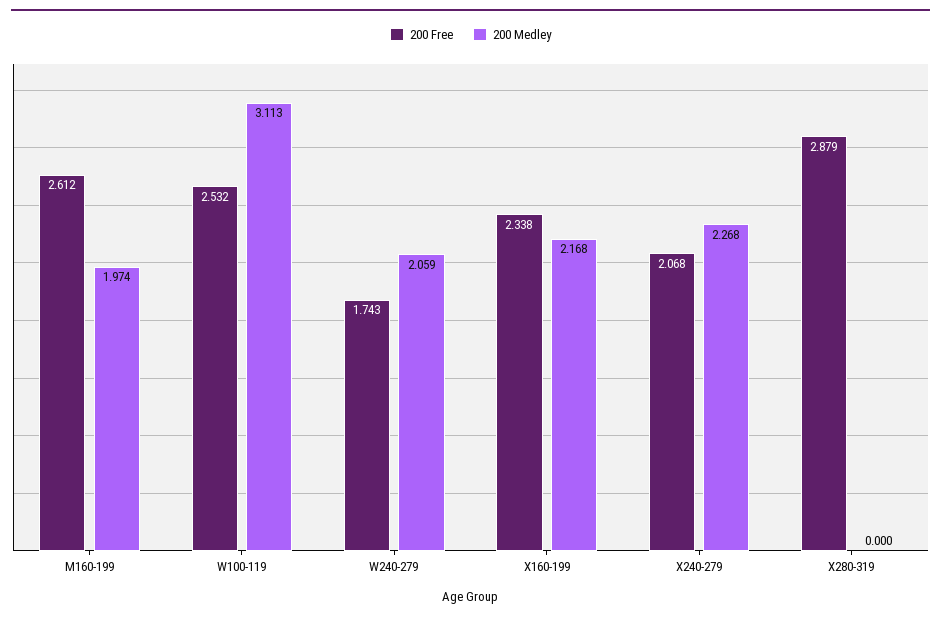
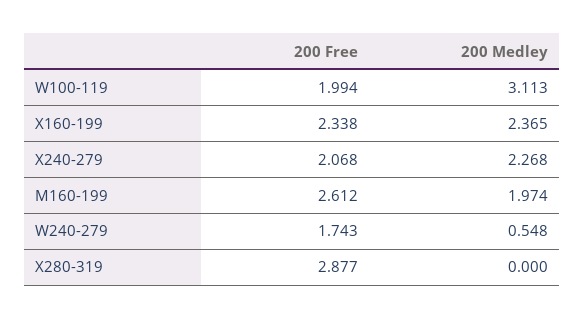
  {
    "200 Free": {
      "M160-199": 2.612,
-     "W100-119": 2.532,
+     "W100-119": 1.994,
      "W240-279": 1.743,
      "X160-199": 2.338,
      "X240-279": 2.068,
-     "X280-319": 2.879
+     "X280-319": 2.877
    },
    "200 Medley": {
      "M160-199": 1.974,
      "W100-119": 3.113,
-     "W240-279": 2.059,
+     "W240-279": 0.548,
-     "X160-199": 2.168,
+     "X160-199": 2.365,
      "X240-279": 2.268,
      "X280-319": 0
    }
  }

